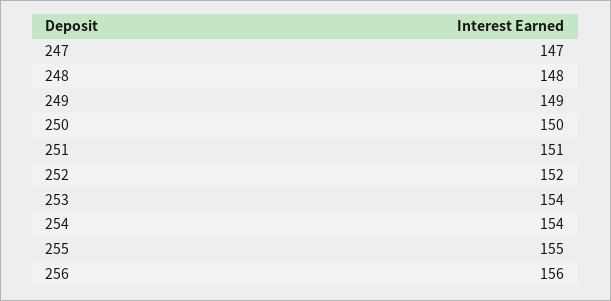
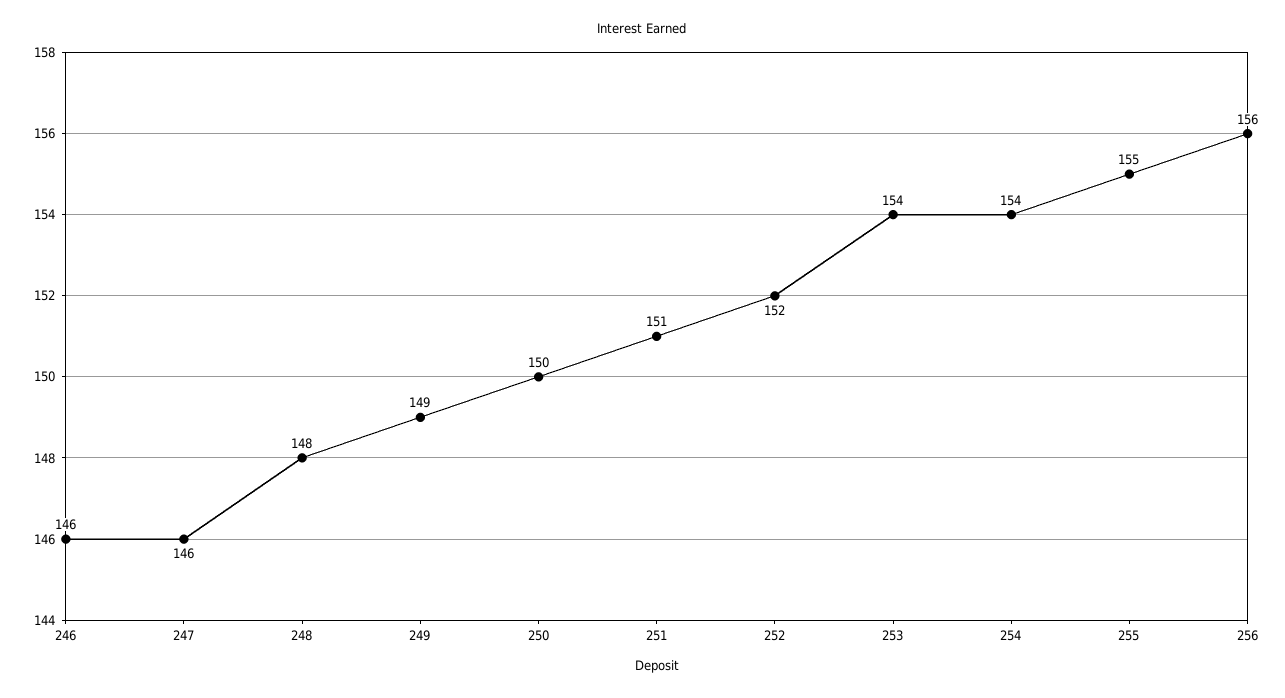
  {
-   "247": 147,
+   "247": 146,
    "248": 148,
    "249": 149,
    "250": 150,
    "251": 151,
    "252": 152,
    "253": 154,
    "254": 154,
    "255": 155,
-   "256": 156
+   "256": 156,
+   "246": 146
  }

